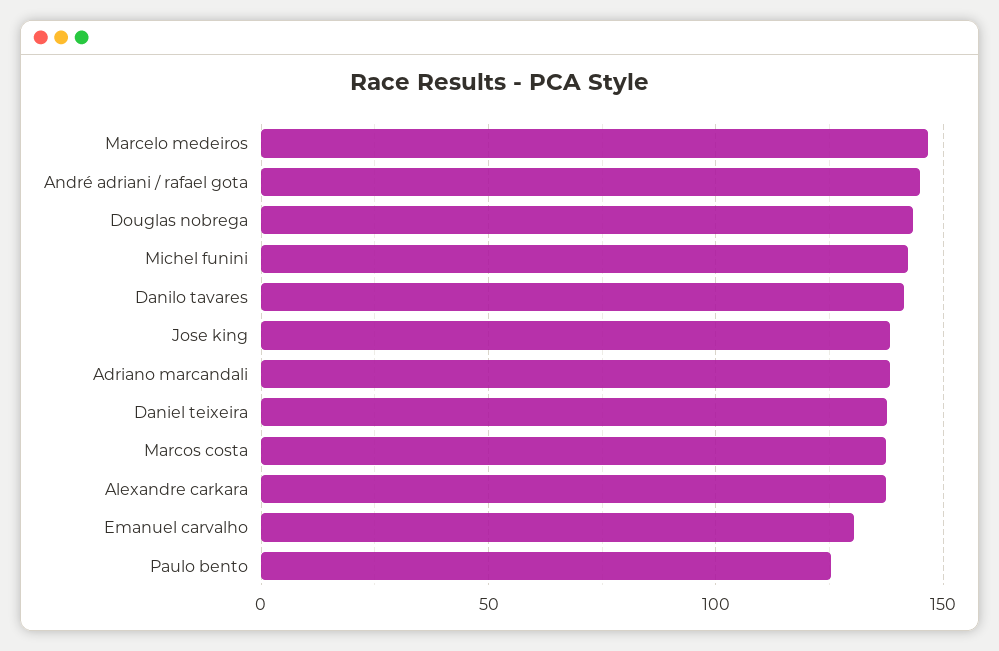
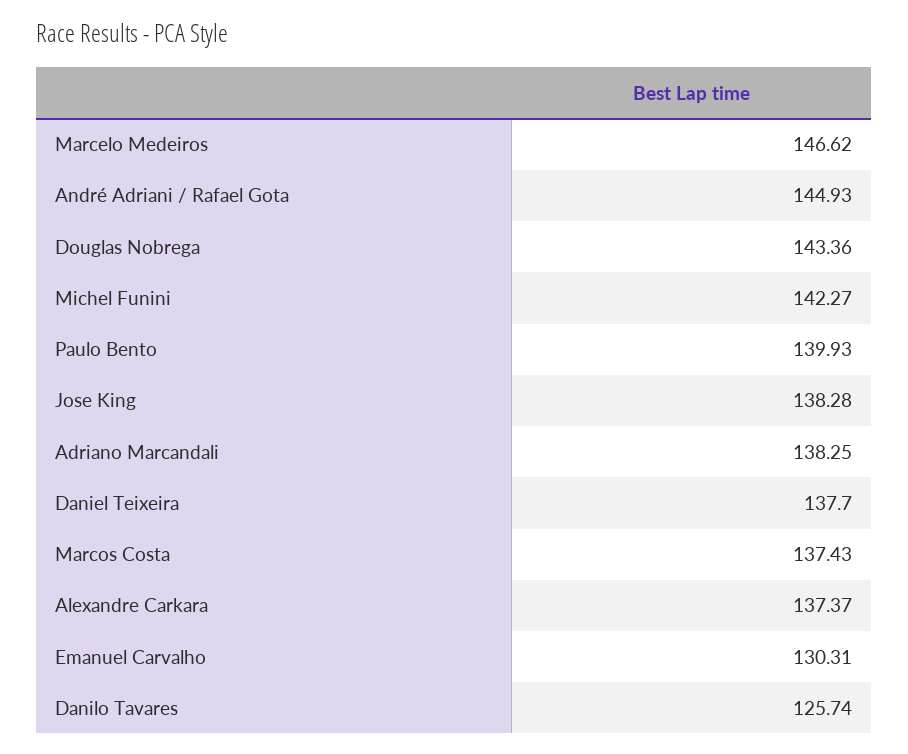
  {
    "Marcelo medeiros": 146.62,
    "André adriani / rafael gota": 144.93,
    "Douglas nobrega": 143.36,
    "Michel funini": 142.27,
-   "Danilo tavares": 140,
+   "Danilo tavares": 125.74,
    "Jose king": 138.28,
    "Adriano marcandali": 138.25,
    "Daniel teixeira": 137.7,
    "Marcos costa": 137.43,
    "Alexandre carkara": 137.37,
    "Emanuel carvalho": 130.31,
-   "Paulo bento": 125
+   "Paulo bento": 139.93
  }

